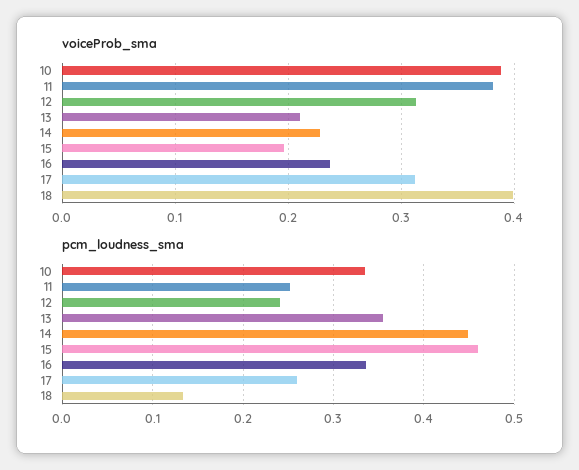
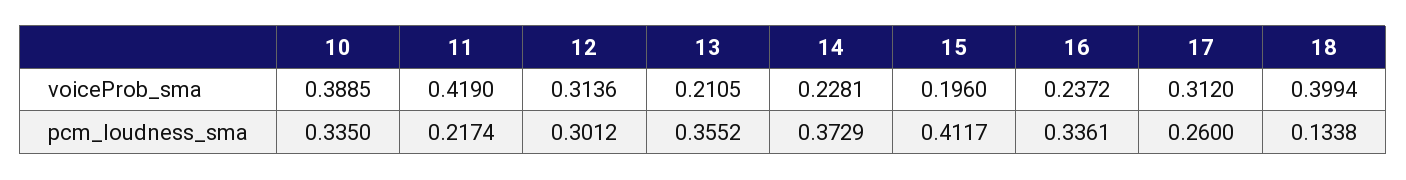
  {
    "voiceProb_sma": {
      "10": 0.3885,
-     "11": 0.38,
+     "11": 0.419,
      "12": 0.3136,
      "13": 0.2105,
      "14": 0.2281,
      "15": 0.196,
      "16": 0.2372,
      "17": 0.312,
      "18": 0.3994
    },
    "pcm_loudness_sma": {
      "10": 0.335,
-     "11": 0.25,
+     "11": 0.2174,
-     "12": 0.24,
+     "12": 0.3012,
      "13": 0.3552,
-     "14": 0.45,
+     "14": 0.3729,
-     "15": 0.46,
+     "15": 0.4117,
      "16": 0.3361,
      "17": 0.26,
      "18": 0.1338
    }
  }

